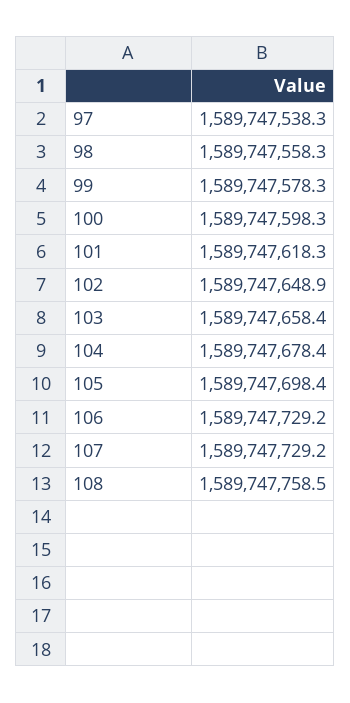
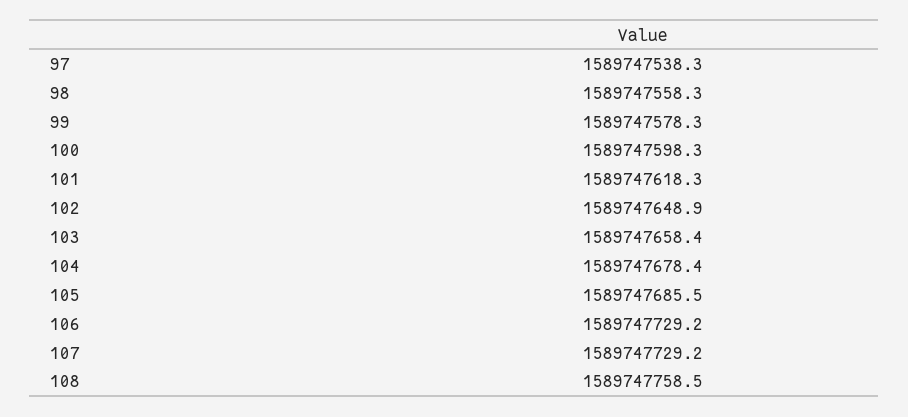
  {
    "97": 1589747538.3,
    "98": 1589747558.3,
    "99": 1589747578.3,
    "100": 1589747598.3,
    "101": 1589747618.3,
    "102": 1589747648.9,
    "103": 1589747658.4,
    "104": 1589747678.4,
-   "105": 1589747698.4,
+   "105": 1589747685.5,
    "106": 1589747729.2,
    "107": 1589747729.2,
    "108": 1589747758.5
  }

